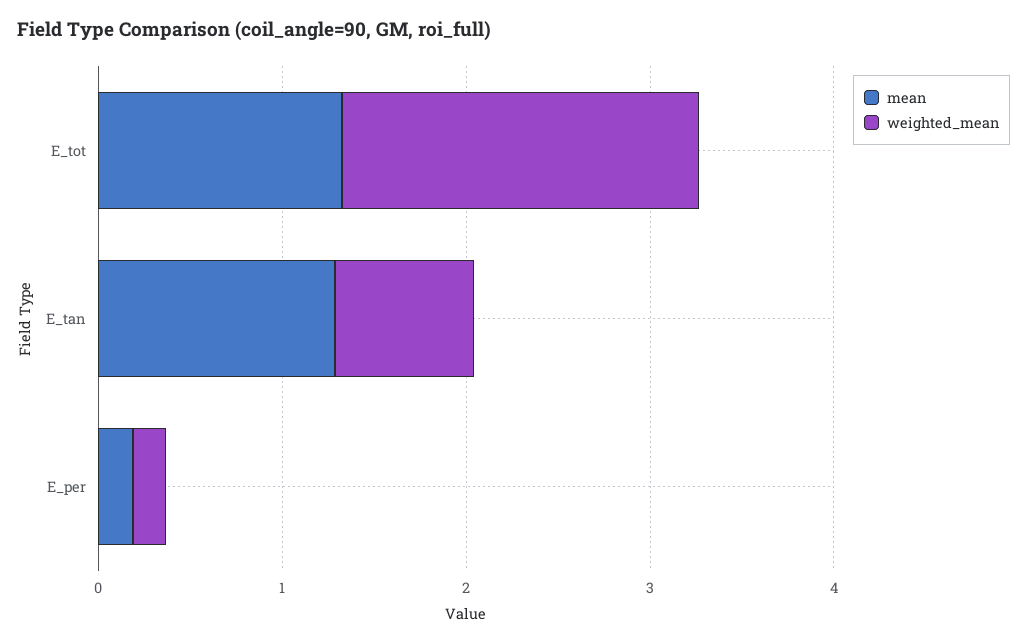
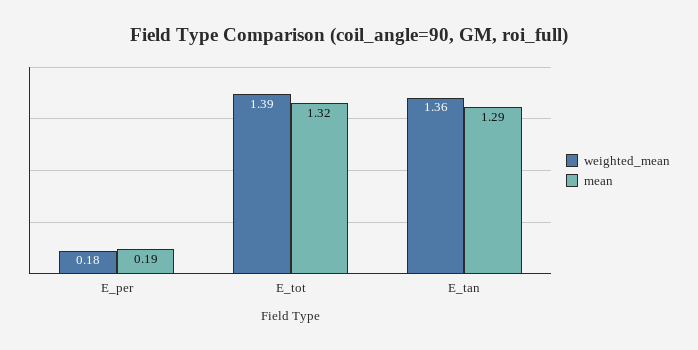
  {
    "mean": {
      "E_tot": 1.32,
      "E_tan": 1.29,
      "E_per": 0.19
    },
    "weighted_mean": {
-     "E_tot": 2,
+     "E_tot": 1.39,
-     "E_tan": 0.8,
+     "E_tan": 1.36,
      "E_per": 0.18
    }
  }

